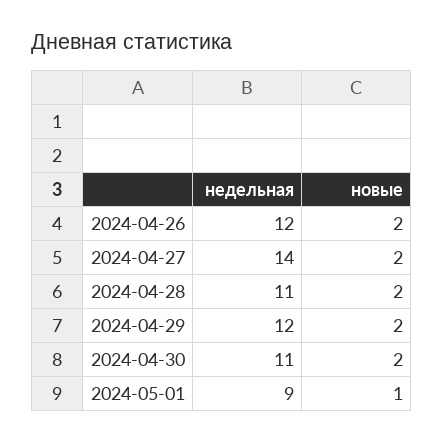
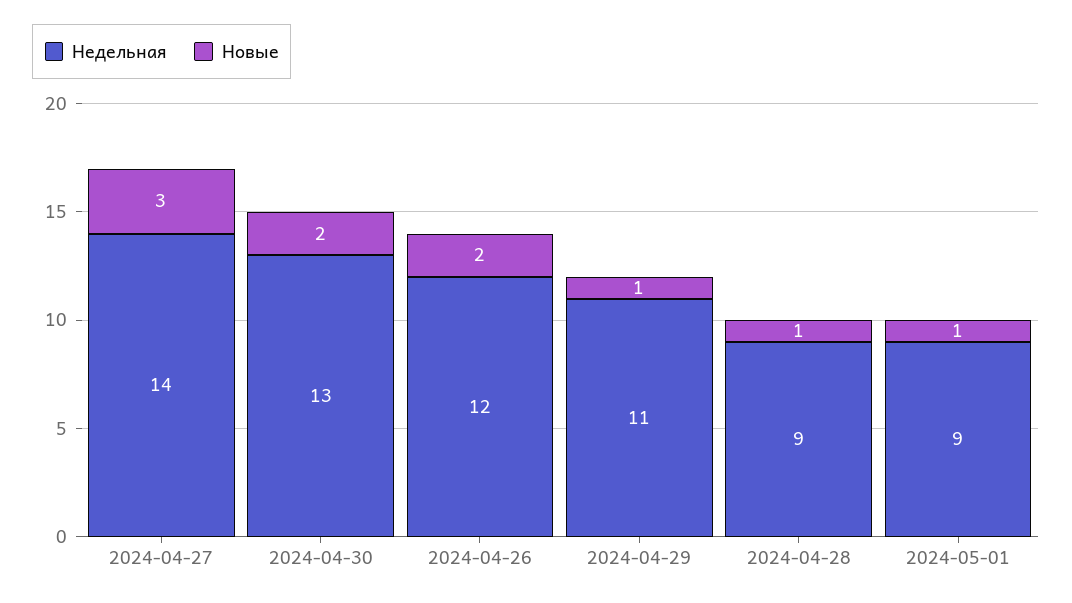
  {
    "недельная": {
      "2024-04-26": 12,
      "2024-04-27": 14,
-     "2024-04-28": 11,
+     "2024-04-28": 9,
-     "2024-04-29": 12,
+     "2024-04-29": 11,
-     "2024-04-30": 11,
+     "2024-04-30": 13,
      "2024-05-01": 9
    },
    "новые": {
      "2024-04-26": 2,
-     "2024-04-27": 2,
+     "2024-04-27": 3,
-     "2024-04-28": 2,
+     "2024-04-28": 1,
-     "2024-04-29": 2,
+     "2024-04-29": 1,
      "2024-04-30": 2,
      "2024-05-01": 1
    }
  }

